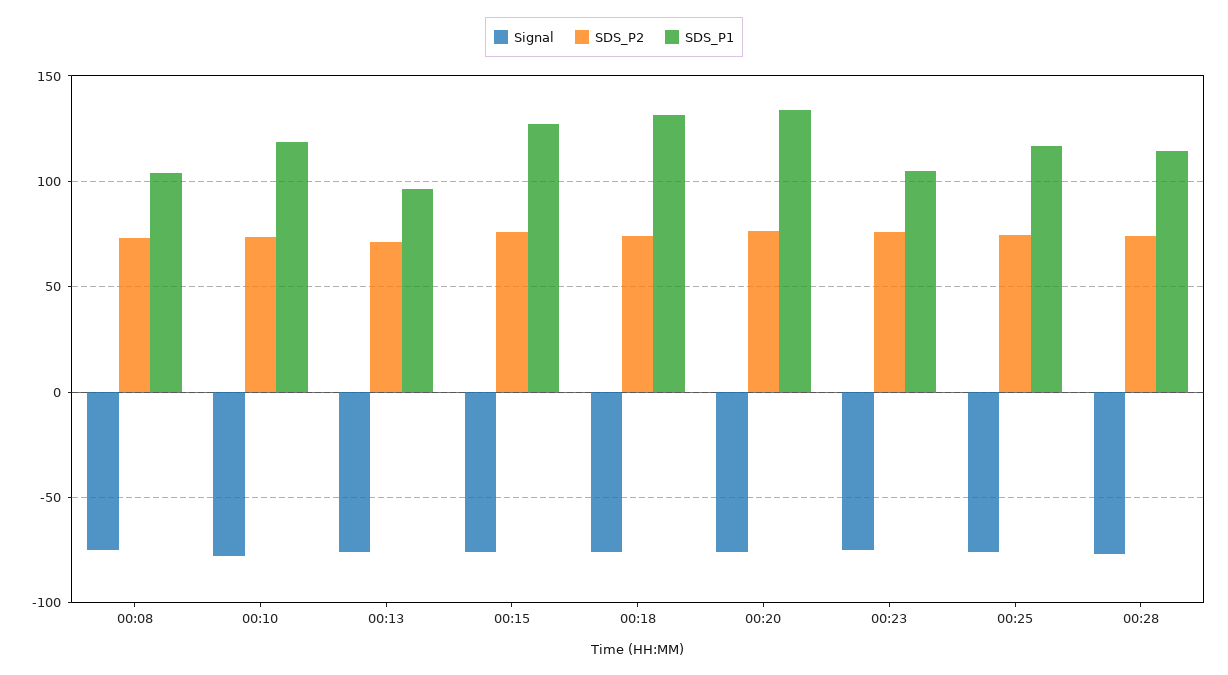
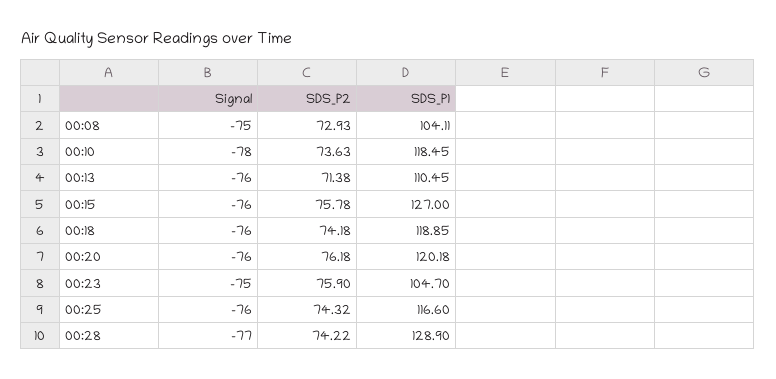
  {
    "Signal": {
      "00:08": -75,
      "00:10": -78,
      "00:13": -76,
      "00:15": -76,
      "00:18": -76,
      "00:20": -76,
      "00:23": -75,
      "00:25": -76,
      "00:28": -77
    },
    "SDS_P2": {
      "00:08": 72.93,
      "00:10": 73.63,
      "00:13": 71.38,
      "00:15": 75.78,
      "00:18": 74.18,
      "00:20": 76.18,
      "00:23": 75.9,
      "00:25": 74.32,
      "00:28": 74.22
    },
    "SDS_P1": {
      "00:08": 104.11,
      "00:10": 118.45,
-     "00:13": 95,
+     "00:13": 110.45,
      "00:15": 127,
-     "00:18": 130,
+     "00:18": 118.85,
-     "00:20": 135,
+     "00:20": 120.18,
      "00:23": 104.7,
      "00:25": 116.6,
-     "00:28": 115
+     "00:28": 128.9
    }
  }

